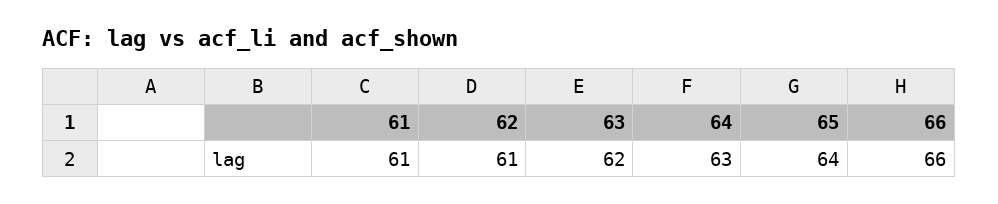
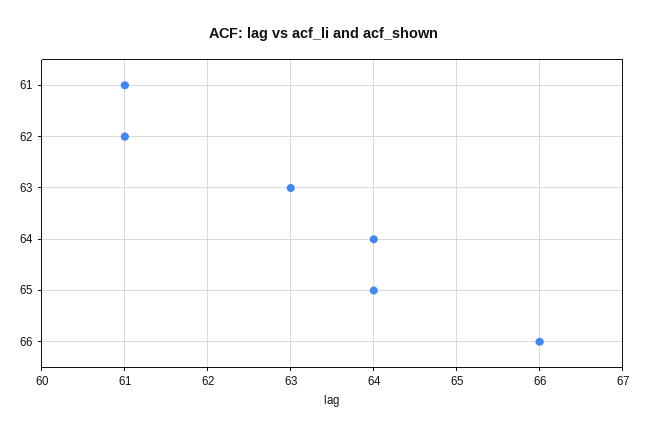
  {
    "61": 61,
    "62": 61,
-   "63": 62,
+   "63": 63,
-   "64": 63,
+   "64": 64,
    "65": 64,
    "66": 66
  }

